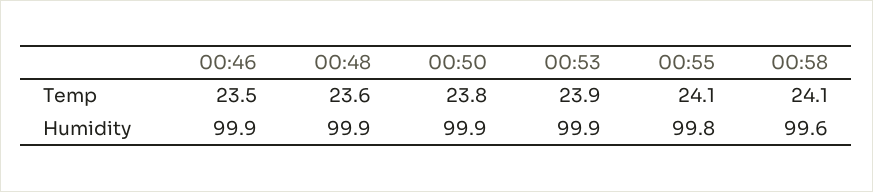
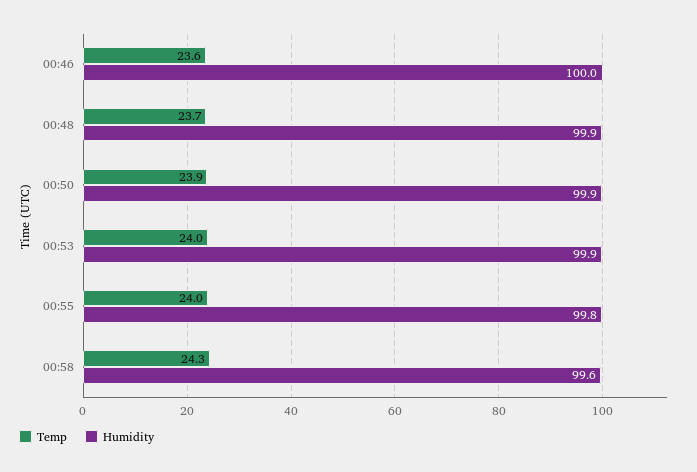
  {
    "Temp": {
-     "00:46": 23.5,
+     "00:46": 23.6,
-     "00:48": 23.6,
+     "00:48": 23.7,
-     "00:50": 23.8,
+     "00:50": 23.9,
-     "00:53": 23.9,
+     "00:53": 24,
-     "00:55": 24.1,
+     "00:55": 24,
-     "00:58": 24.1
+     "00:58": 24.3
    },
    "Humidity": {
-     "00:46": 99.9,
+     "00:46": 100,
      "00:48": 99.9,
      "00:50": 99.9,
      "00:53": 99.9,
      "00:55": 99.8,
      "00:58": 99.6
    }
  }

